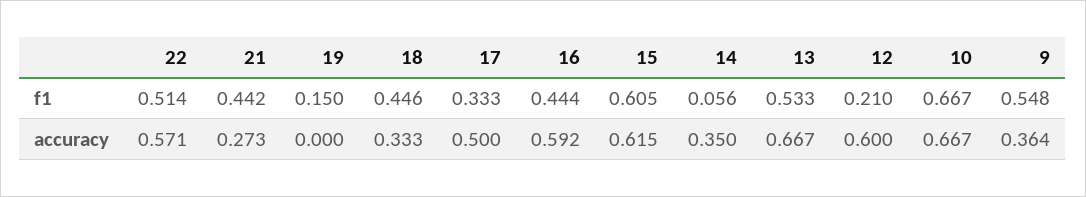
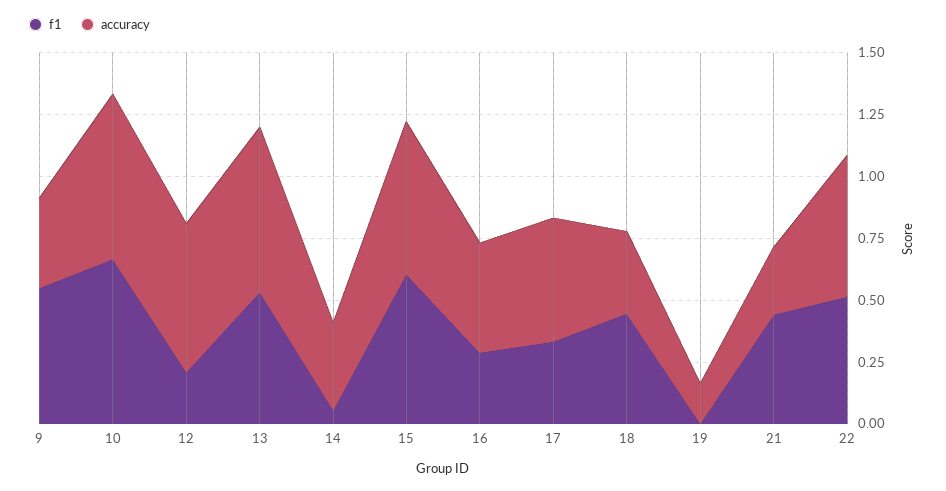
  {
    "f1": {
      "22": 0.514,
      "21": 0.442,
-     "19": 0.15,
+     "19": 0,
      "18": 0.446,
      "17": 0.333,
-     "16": 0.444,
+     "16": 0.3,
      "15": 0.605,
      "14": 0.056,
      "13": 0.533,
      "12": 0.21,
      "10": 0.667,
      "9": 0.548
    },
    "accuracy": {
      "22": 0.571,
      "21": 0.273,
-     "19": 0,
+     "19": 0.15,
      "18": 0.333,
      "17": 0.5,
-     "16": 0.592,
+     "16": 0.45,
      "15": 0.615,
      "14": 0.35,
      "13": 0.667,
      "12": 0.6,
      "10": 0.667,
      "9": 0.364
    }
  }

